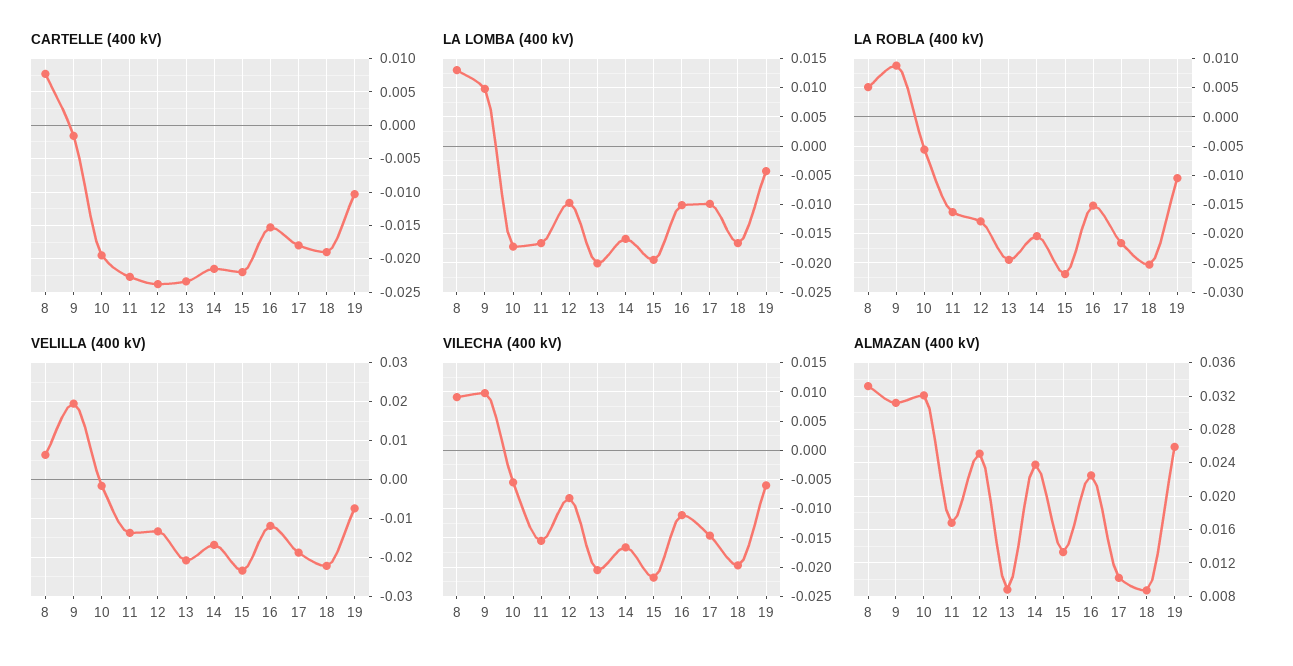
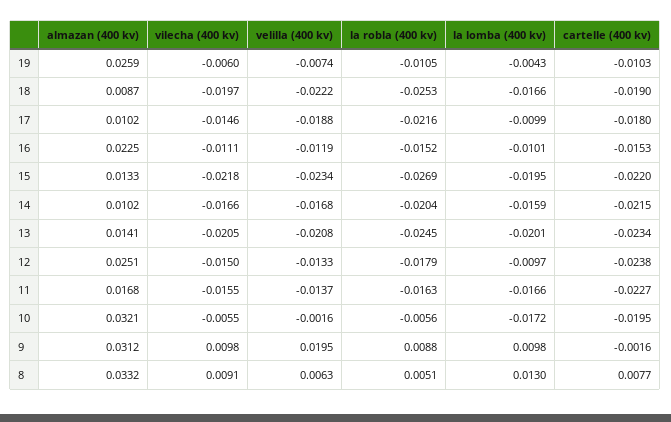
  {
    "CARTELLE (400 kV)": {
      "8": 0.0077,
      "9": -0.0016,
      "10": -0.0195,
      "11": -0.0227,
      "12": -0.0238,
      "13": -0.0234,
      "14": -0.0215,
      "15": -0.022,
      "16": -0.0153,
      "17": -0.018,
      "18": -0.019,
      "19": -0.0103
    },
    "LA LOMBA (400 kV)": {
      "8": 0.013,
      "9": 0.0098,
      "10": -0.0172,
      "11": -0.0166,
      "12": -0.0097,
      "13": -0.0201,
      "14": -0.0159,
      "15": -0.0195,
      "16": -0.0101,
      "17": -0.0099,
      "18": -0.0166,
      "19": -0.0043
    },
    "LA ROBLA (400 kV)": {
      "8": 0.0051,
      "9": 0.0088,
      "10": -0.0056,
      "11": -0.0163,
      "12": -0.0179,
      "13": -0.0245,
      "14": -0.0204,
      "15": -0.0269,
      "16": -0.0152,
      "17": -0.0216,
      "18": -0.0253,
      "19": -0.0105
    },
    "VELILLA (400 kV)": {
      "8": 0.0063,
      "9": 0.0195,
      "10": -0.0016,
      "11": -0.0137,
      "12": -0.0133,
      "13": -0.0208,
      "14": -0.0168,
      "15": -0.0234,
      "16": -0.0119,
      "17": -0.0188,
      "18": -0.0222,
      "19": -0.0074
    },
    "VILECHA (400 kV)": {
      "8": 0.0091,
      "9": 0.0098,
      "10": -0.0055,
      "11": -0.0155,
-     "12": -0.0075,
+     "12": -0.015,
      "13": -0.0205,
      "14": -0.0166,
      "15": -0.0218,
      "16": -0.0111,
      "17": -0.0146,
      "18": -0.0197,
      "19": -0.006
    },
    "ALMAZAN (400 kV)": {
      "8": 0.0332,
      "9": 0.0312,
      "10": 0.0321,
      "11": 0.0168,
      "12": 0.0251,
-     "13": 0.009,
+     "13": 0.0141,
-     "14": 0.024,
+     "14": 0.0102,
      "15": 0.0133,
      "16": 0.0225,
      "17": 0.0102,
      "18": 0.0087,
      "19": 0.0259
    }
  }

